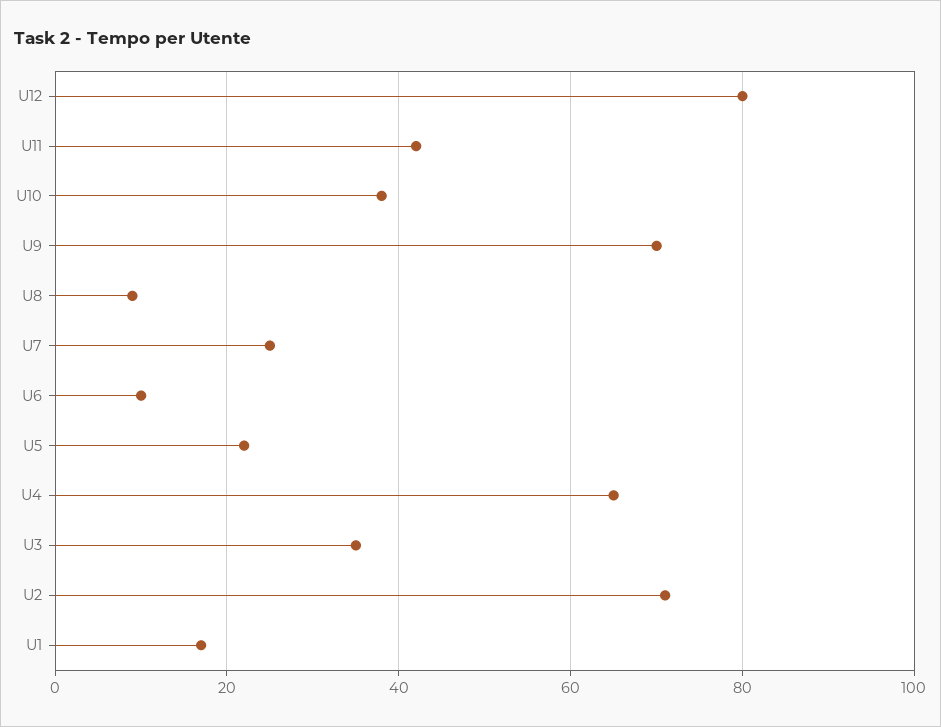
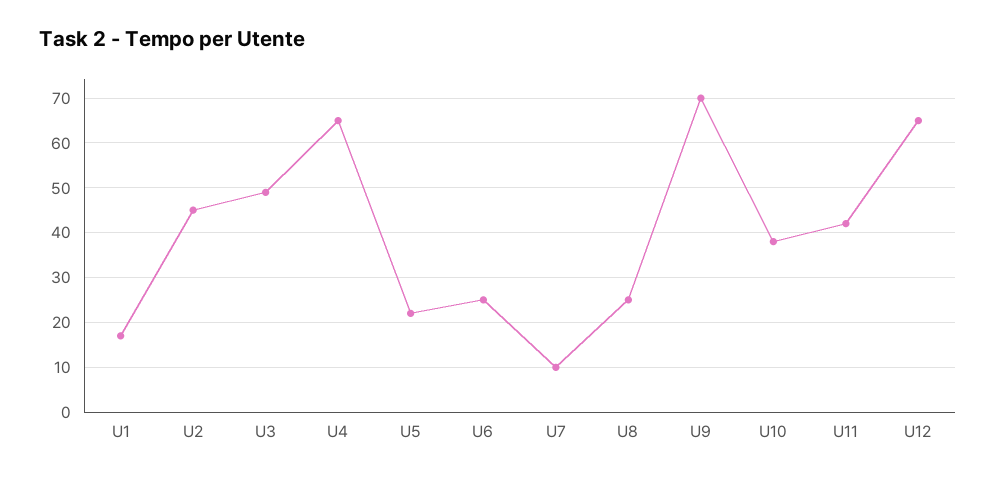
  {
-   "U12": 80,
+   "U12": 65,
    "U11": 40,
    "U10": 40,
    "U9": 70,
-   "U8": 10,
+   "U8": 25,
-   "U7": 25,
+   "U7": 10,
-   "U6": 10,
+   "U6": 25,
    "U5": 20,
    "U4": 65,
-   "U3": 35,
+   "U3": 50,
-   "U2": 70,
+   "U2": 45,
    "U1": 15
  }

